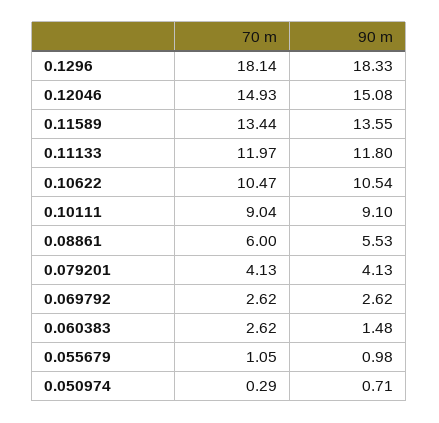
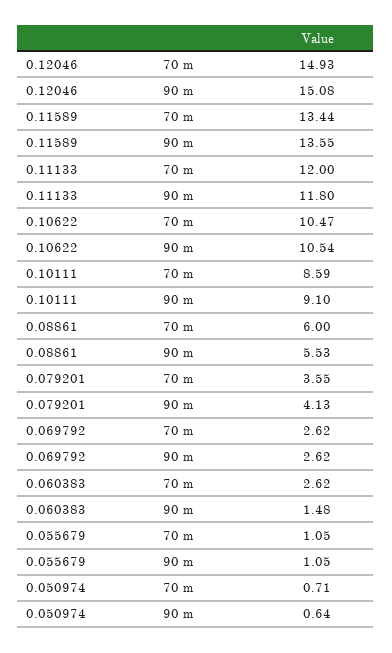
  {
    "70 m": {
-     "0.1296": 18.14,
      "0.12046": 14.93,
      "0.11589": 13.44,
-     "0.11133": 11.97,
+     "0.11133": 12,
      "0.10622": 10.47,
-     "0.10111": 9.04,
+     "0.10111": 8.59,
      "0.08861": 6,
-     "0.079201": 4.13,
+     "0.079201": 3.55,
      "0.069792": 2.62,
      "0.060383": 2.62,
      "0.055679": 1.05,
-     "0.050974": 0.29
+     "0.050974": 0.71
    },
    "90 m": {
-     "0.1296": 18.33,
      "0.12046": 15.08,
      "0.11589": 13.55,
      "0.11133": 11.8,
      "0.10622": 10.54,
      "0.10111": 9.1,
      "0.08861": 5.53,
      "0.079201": 4.13,
      "0.069792": 2.62,
      "0.060383": 1.48,
-     "0.055679": 0.98,
+     "0.055679": 1.05,
-     "0.050974": 0.71
+     "0.050974": 0.64
    }
  }

